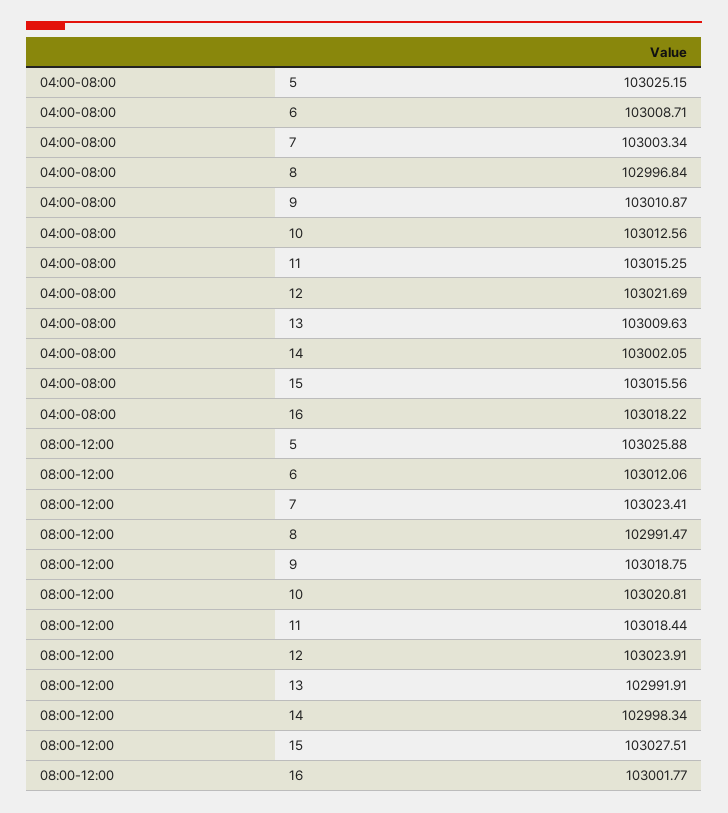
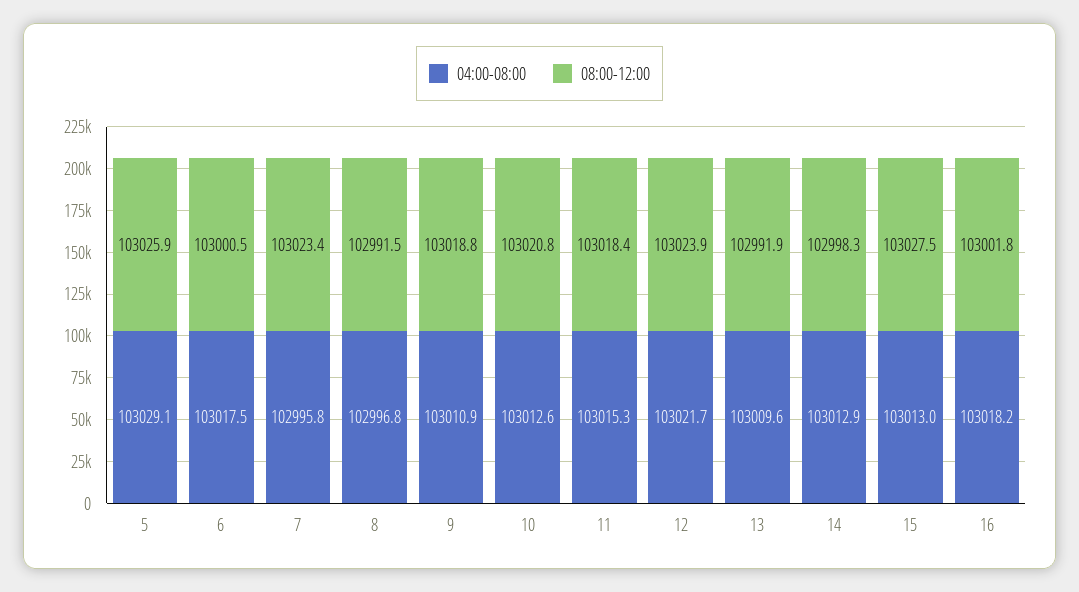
  {
    "04:00-08:00": {
-     "5": 103025.15,
+     "5": 103029.1,
-     "6": 103008.71,
+     "6": 103017.5,
-     "7": 103003.34,
+     "7": 102995.8,
      "8": 102996.84,
      "9": 103010.87,
      "10": 103012.56,
      "11": 103015.25,
      "12": 103021.69,
      "13": 103009.63,
-     "14": 103002.05,
+     "14": 103012.9,
-     "15": 103015.56,
+     "15": 103013,
      "16": 103018.22
    },
    "08:00-12:00": {
      "5": 103025.88,
-     "6": 103012.06,
+     "6": 103000.5,
      "7": 103023.41,
      "8": 102991.47,
      "9": 103018.75,
      "10": 103020.81,
      "11": 103018.44,
      "12": 103023.91,
      "13": 102991.91,
      "14": 102998.34,
      "15": 103027.51,
      "16": 103001.77
    }
  }

